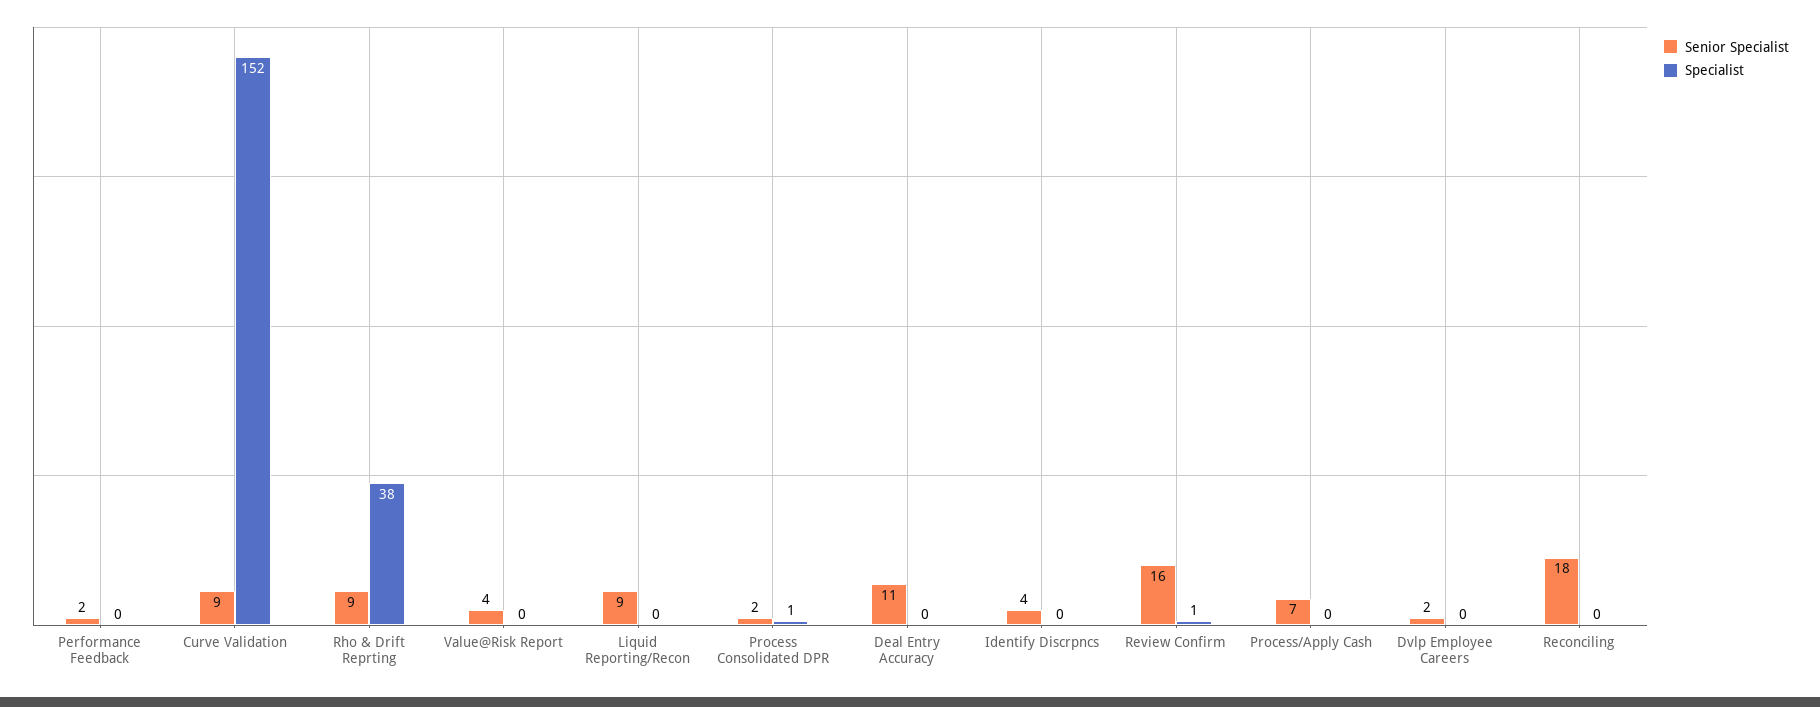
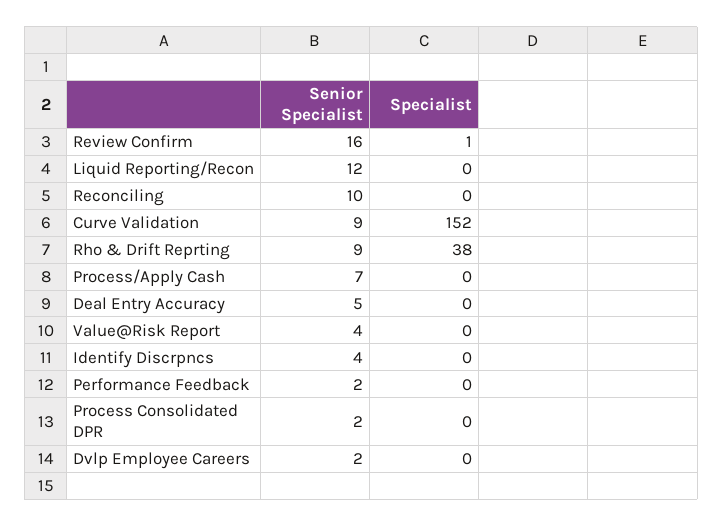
  {
    "Senior Specialist": {
      "Performance Feedback": 2,
      "Curve Validation": 9,
      "Rho & Drift Reprting": 9,
      "Value@Risk Report": 4,
-     "Liquid Reporting/Recon": 9,
+     "Liquid Reporting/Recon": 12,
      "Process Consolidated DPR": 2,
-     "Deal Entry Accuracy": 11,
+     "Deal Entry Accuracy": 5,
      "Identify Discrpncs": 4,
      "Review Confirm": 16,
      "Process/Apply Cash": 7,
      "Dvlp Employee Careers": 2,
-     "Reconciling": 18
+     "Reconciling": 10
    },
    "Specialist": {
      "Performance Feedback": 0,
      "Curve Validation": 152,
      "Rho & Drift Reprting": 38,
      "Value@Risk Report": 0,
      "Liquid Reporting/Recon": 0,
-     "Process Consolidated DPR": 1,
+     "Process Consolidated DPR": 0,
      "Deal Entry Accuracy": 0,
      "Identify Discrpncs": 0,
      "Review Confirm": 1,
      "Process/Apply Cash": 0,
      "Dvlp Employee Careers": 0,
      "Reconciling": 0
    }
  }

